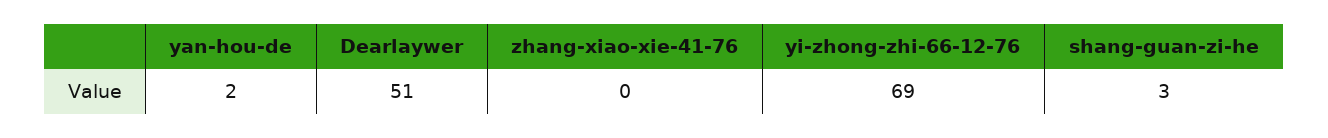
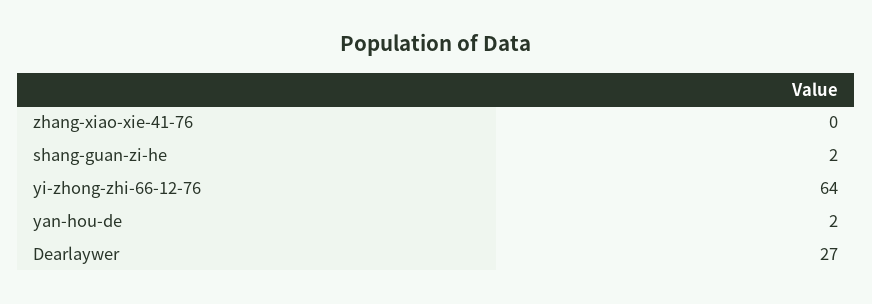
  {
    "yan-hou-de": 2,
-   "Dearlaywer": 51,
+   "Dearlaywer": 27,
    "zhang-xiao-xie-41-76": 0,
-   "yi-zhong-zhi-66-12-76": 69,
+   "yi-zhong-zhi-66-12-76": 64,
-   "shang-guan-zi-he": 3
+   "shang-guan-zi-he": 2
  }

